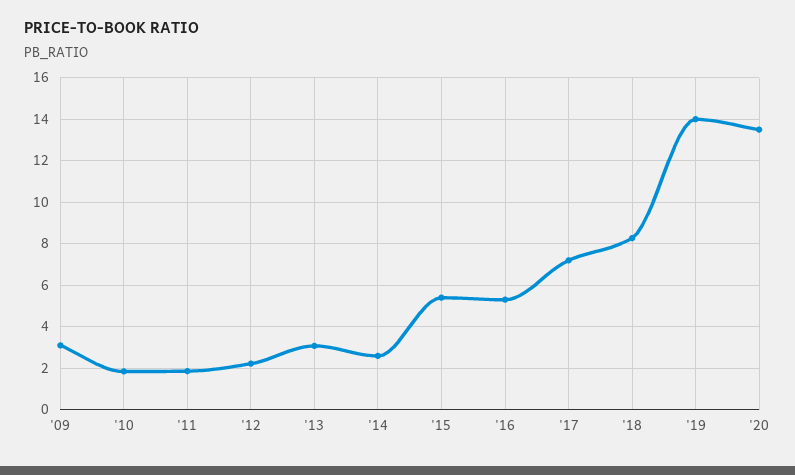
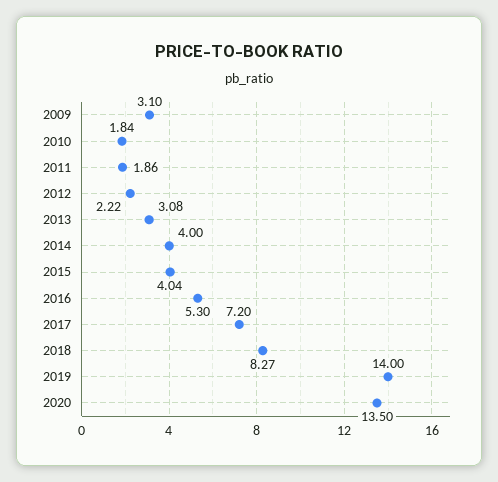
  {
    "'09": 3.1,
    "'10": 1.84,
    "'11": 1.86,
    "'12": 2.22,
    "'13": 3.08,
-   "'14": 2.5,
+   "'14": 4,
-   "'15": 5.5,
+   "'15": 4.04,
    "'16": 5.3,
    "'17": 7.2,
    "'18": 8.27,
    "'19": 14,
    "'20": 13.5
  }

